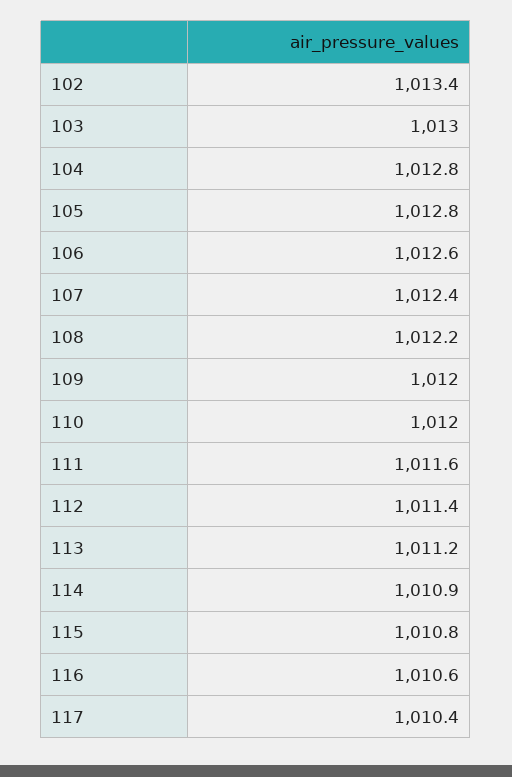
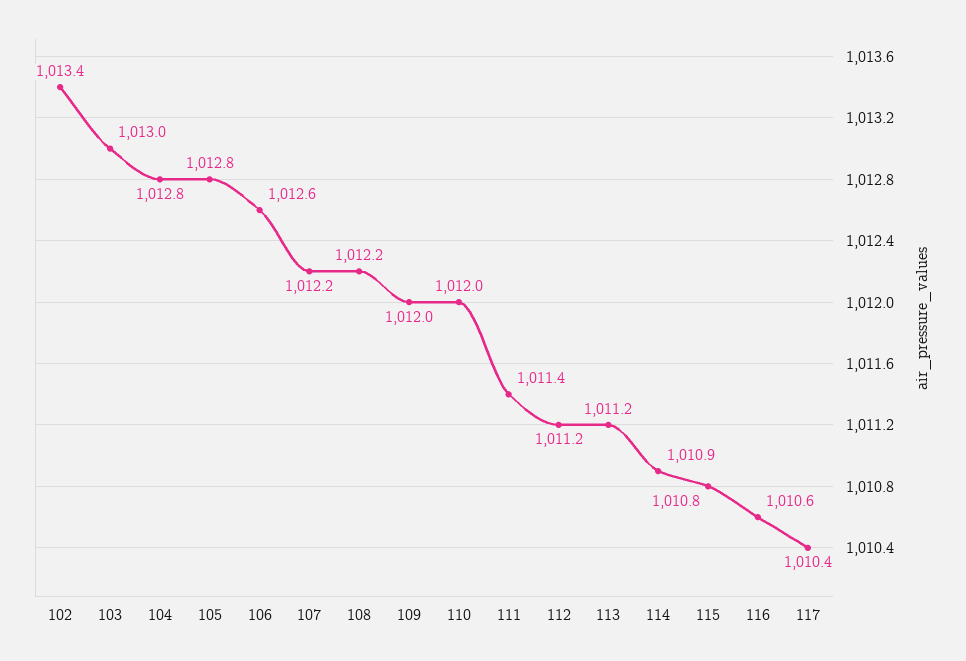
  {
    "102": 1013.4,
    "103": 1013,
    "104": 1012.8,
    "105": 1012.8,
    "106": 1012.6,
-   "107": 1012.4,
+   "107": 1012.2,
    "108": 1012.2,
    "109": 1012,
    "110": 1012,
-   "111": 1011.6,
+   "111": 1011.4,
-   "112": 1011.4,
+   "112": 1011.2,
    "113": 1011.2,
    "114": 1010.9,
    "115": 1010.8,
    "116": 1010.6,
    "117": 1010.4
  }

